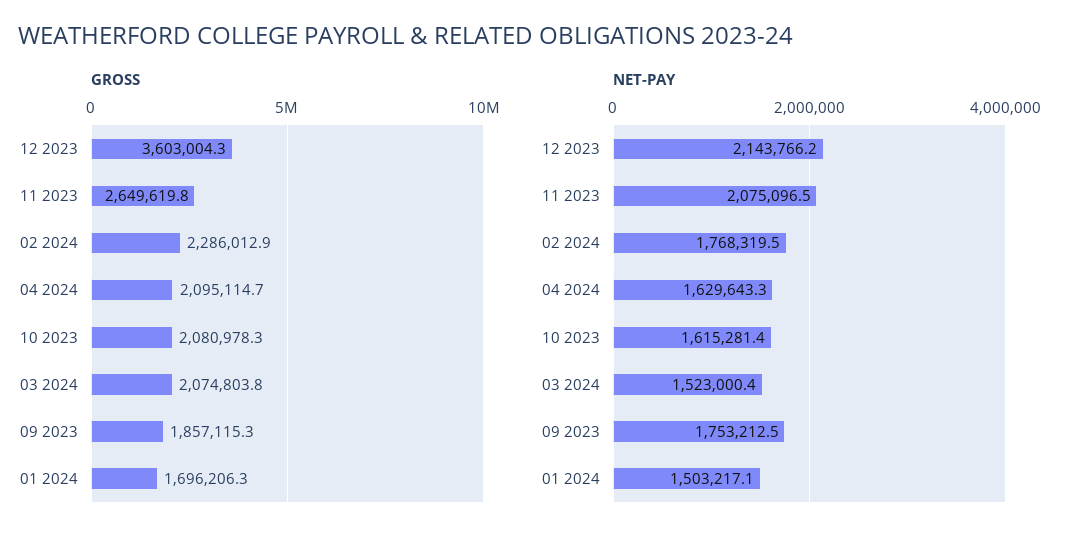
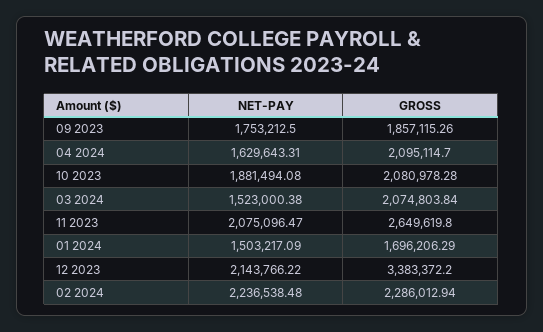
  {
    "GROSS": {
-     "12 2023": 3603004.3,
+     "12 2023": 3383372.2,
      "11 2023": 2649619.8,
      "02 2024": 2286012.94,
      "04 2024": 2095114.7,
      "10 2023": 2080978.28,
      "03 2024": 2074803.84,
      "09 2023": 1857115.26,
      "01 2024": 1696206.29
    },
    "NET-PAY": {
      "12 2023": 2143766.22,
      "11 2023": 2075096.47,
-     "02 2024": 1768319.5,
+     "02 2024": 2236538.48,
      "04 2024": 1629643.31,
-     "10 2023": 1615281.4,
+     "10 2023": 1881494.08,
      "03 2024": 1523000.38,
      "09 2023": 1753212.5,
      "01 2024": 1503217.09
    }
  }

